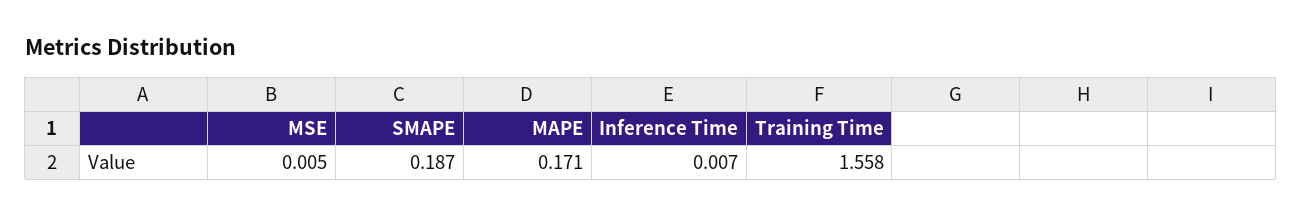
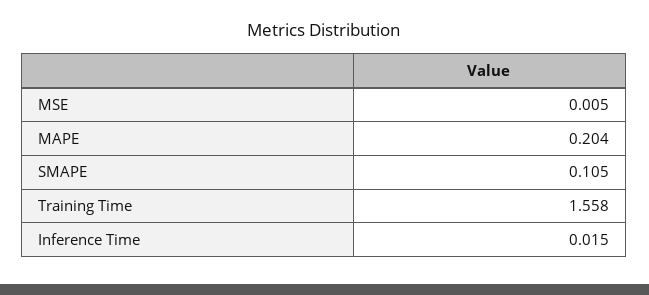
  {
    "MSE": 0.005,
-   "SMAPE": 0.187,
+   "SMAPE": 0.105,
-   "MAPE": 0.171,
+   "MAPE": 0.204,
-   "Inference Time": 0.007,
+   "Inference Time": 0.015,
    "Training Time": 1.558
  }

